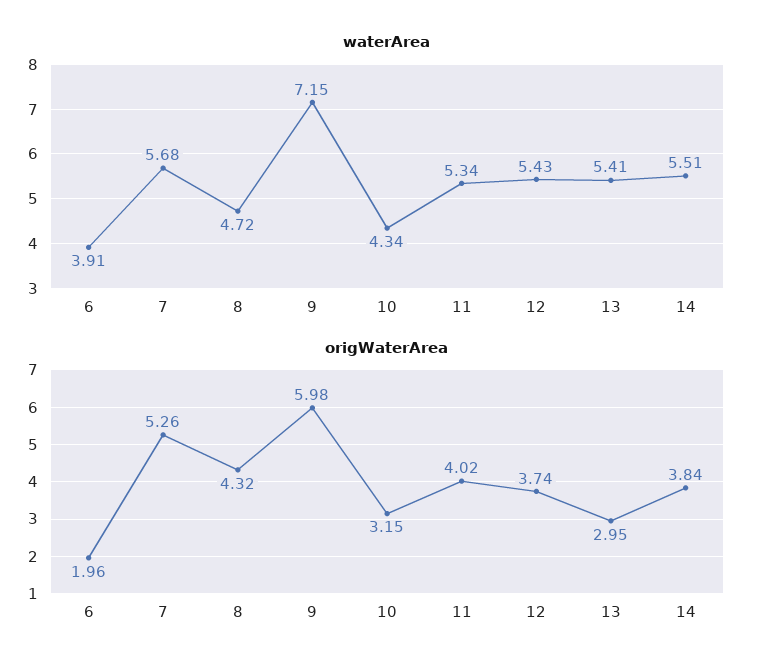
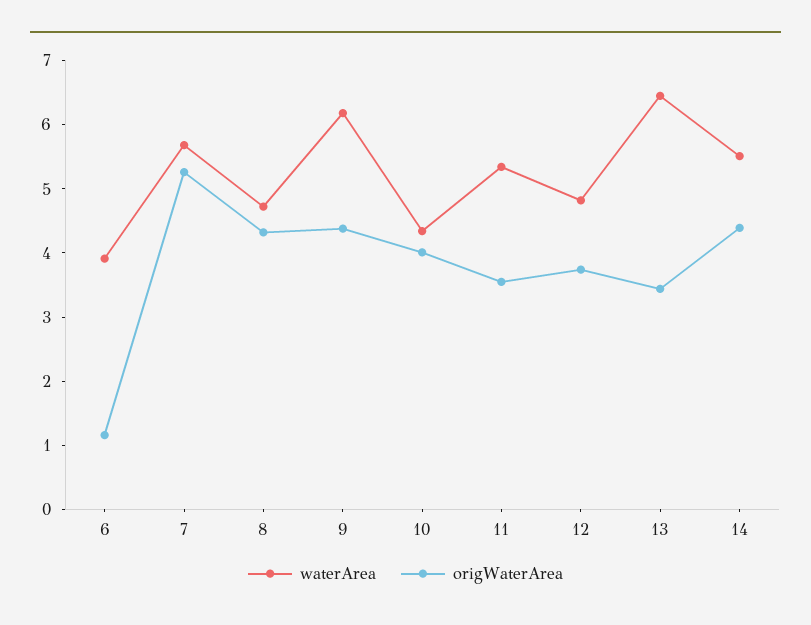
  {
    "waterArea": {
      "6": 3.91,
      "7": 5.68,
      "8": 4.72,
-     "9": 7.15,
+     "9": 6.2,
      "10": 4.34,
      "11": 5.34,
-     "12": 5.43,
+     "12": 4.8,
-     "13": 5.41,
+     "13": 6.4,
      "14": 5.51
    },
    "origWaterArea": {
-     "6": 1.96,
+     "6": 1.2,
      "7": 5.26,
      "8": 4.32,
-     "9": 5.98,
+     "9": 4.4,
-     "10": 3.15,
+     "10": 4,
-     "11": 4.02,
+     "11": 3.6,
      "12": 3.74,
-     "13": 2.95,
+     "13": 3.4,
-     "14": 3.84
+     "14": 4.4
    }
  }

